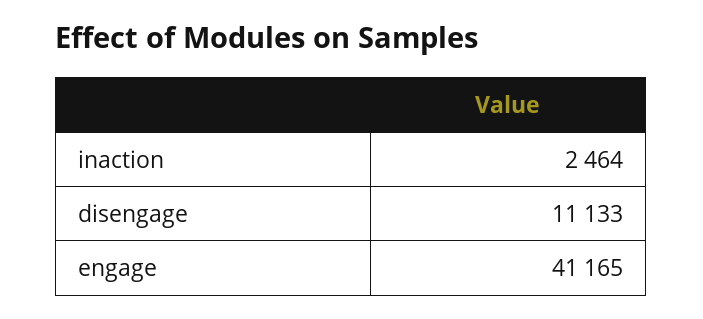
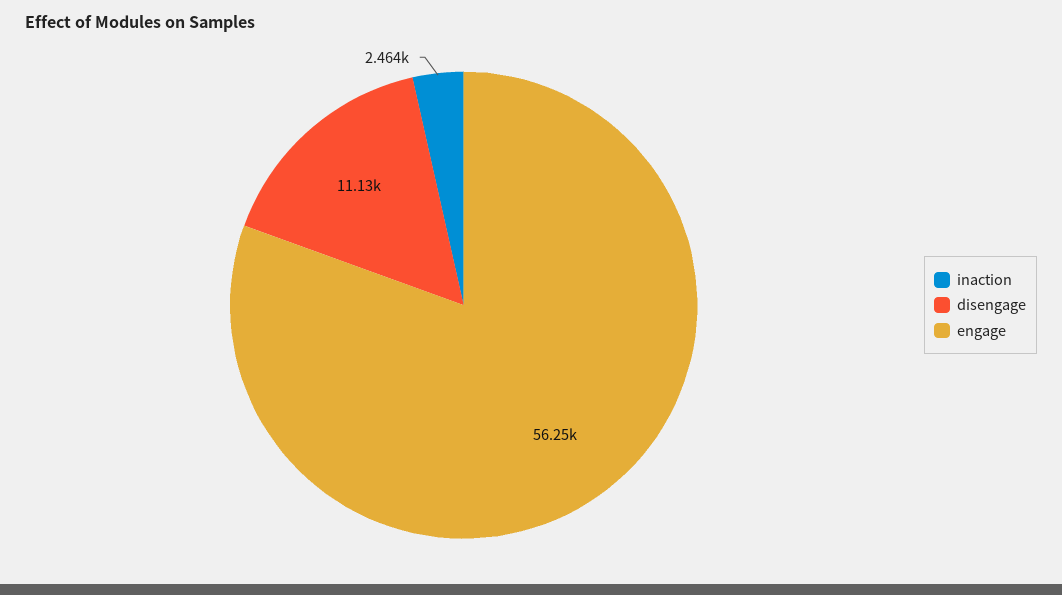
  {
    "inaction": 2464,
    "disengage": 11133,
-   "engage": 41165
+   "engage": 56250
  }

